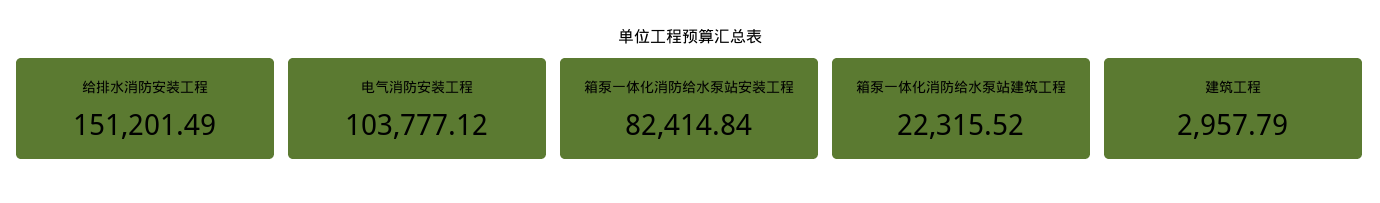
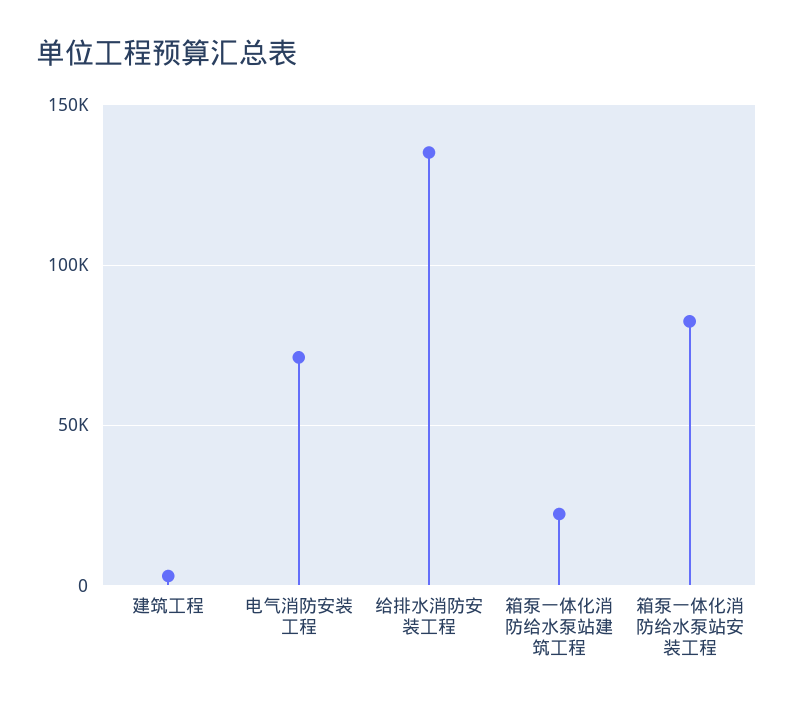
  {
-   "给排水消防安装工程": 151201.49,
+   "给排水消防安装工程": 135000,
-   "电气消防安装工程": 103777.12,
+   "电气消防安装工程": 70000,
    "箱泵一体化消防给水泵站安装工程": 82414.84,
    "箱泵一体化消防给水泵站建筑工程": 22315.52,
    "建筑工程": 2957.79
  }

